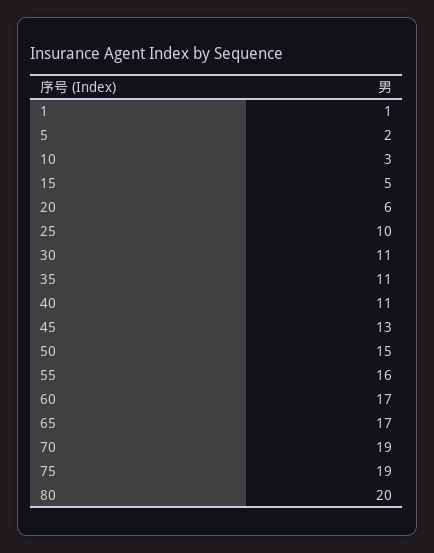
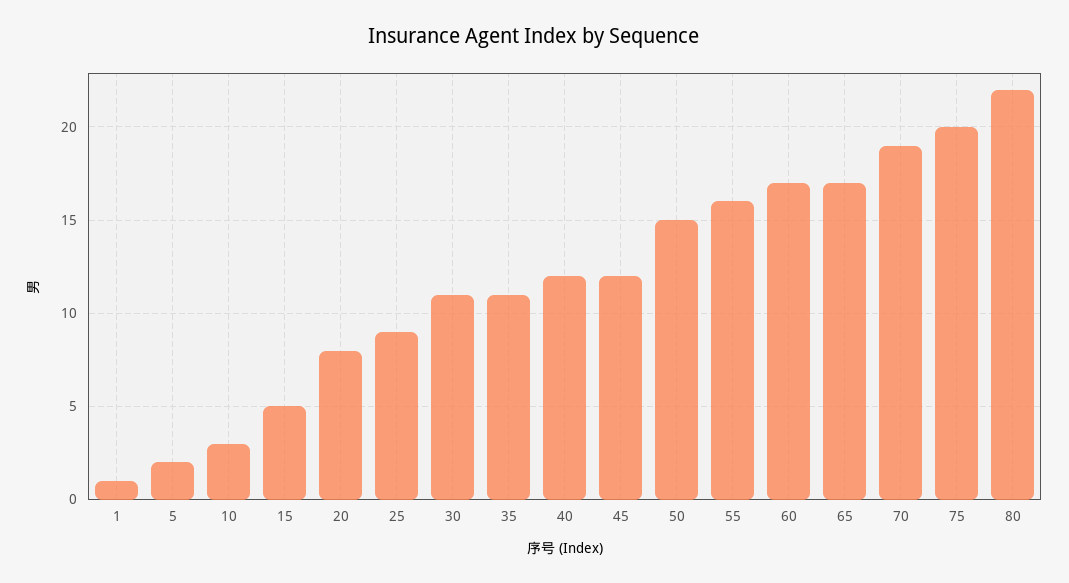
  {
    "1": 1,
    "5": 2,
    "10": 3,
    "15": 5,
-   "20": 6,
+   "20": 8,
-   "25": 10,
+   "25": 9,
    "30": 11,
    "35": 11,
-   "40": 11,
+   "40": 12,
-   "45": 13,
+   "45": 12,
    "50": 15,
    "55": 16,
    "60": 17,
    "65": 17,
    "70": 19,
-   "75": 19,
+   "75": 20,
-   "80": 20
+   "80": 22
  }

